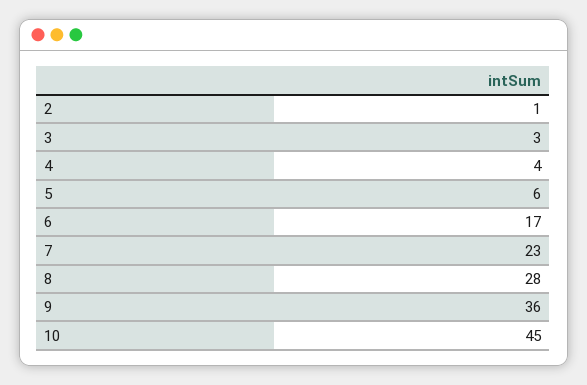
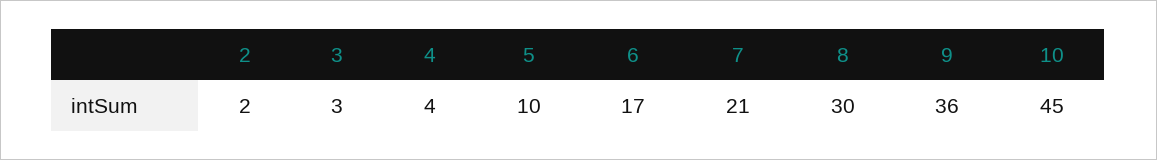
  {
-   "2": 1,
+   "2": 2,
    "3": 3,
    "4": 4,
-   "5": 6,
+   "5": 10,
    "6": 17,
-   "7": 23,
+   "7": 21,
-   "8": 28,
+   "8": 30,
    "9": 36,
    "10": 45
  }

